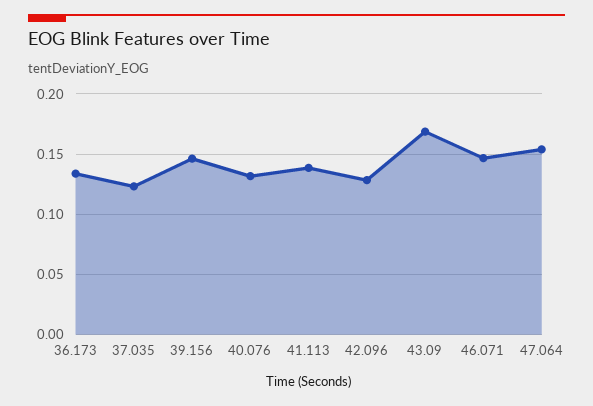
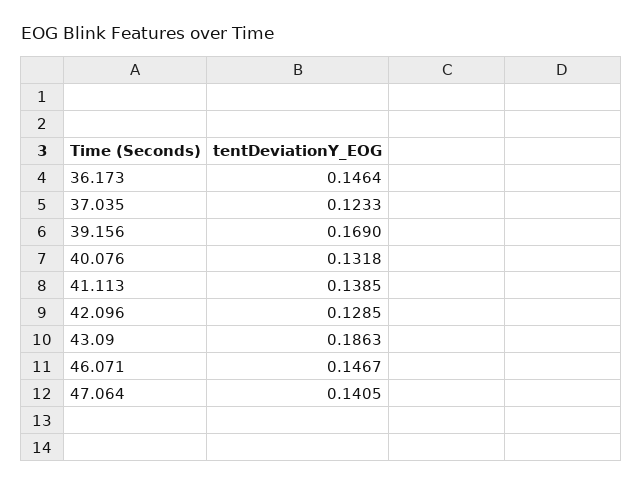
  {
-   "36.173": 0.135,
+   "36.173": 0.1464,
    "37.035": 0.1233,
-   "39.156": 0.145,
+   "39.156": 0.169,
    "40.076": 0.1318,
    "41.113": 0.1385,
    "42.096": 0.1285,
-   "43.09": 0.17,
+   "43.09": 0.1863,
    "46.071": 0.1467,
-   "47.064": 0.155
+   "47.064": 0.1405
  }

